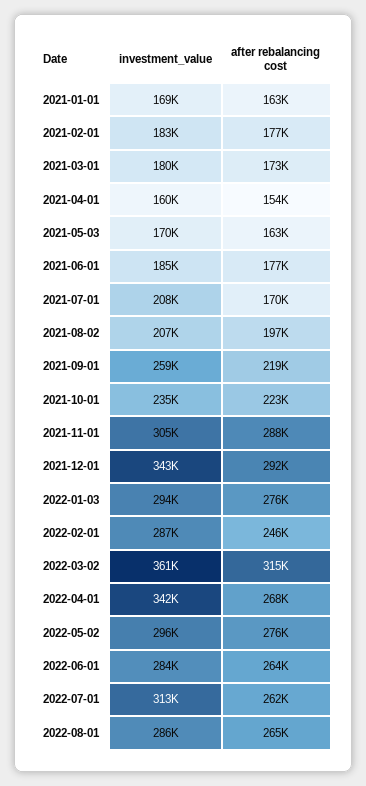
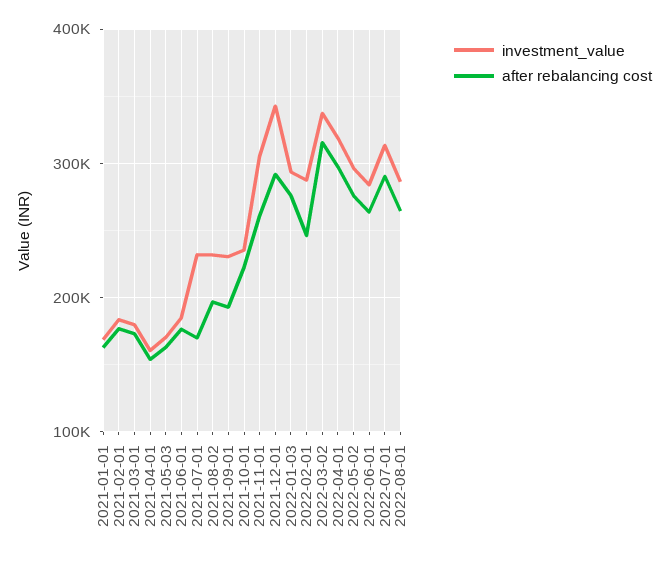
  {
    "investment_value": {
      "2021-01-01": 169000,
      "2021-02-01": 183000,
      "2021-03-01": 180000,
      "2021-04-01": 160000,
      "2021-05-03": 170000,
      "2021-06-01": 185000,
-     "2021-07-01": 208000,
+     "2021-07-01": 230000,
-     "2021-08-02": 207000,
+     "2021-08-02": 230000,
-     "2021-09-01": 259000,
+     "2021-09-01": 230000,
      "2021-10-01": 235000,
      "2021-11-01": 305000,
      "2021-12-01": 343000,
      "2022-01-03": 294000,
      "2022-02-01": 287000,
-     "2022-03-02": 361000,
+     "2022-03-02": 340000,
-     "2022-04-01": 342000,
+     "2022-04-01": 320000,
      "2022-05-02": 296000,
      "2022-06-01": 284000,
      "2022-07-01": 313000,
      "2022-08-01": 286000
    },
    "after rebalancing cost": {
      "2021-01-01": 163000,
      "2021-02-01": 177000,
      "2021-03-01": 173000,
      "2021-04-01": 154000,
      "2021-05-03": 163000,
      "2021-06-01": 177000,
      "2021-07-01": 170000,
      "2021-08-02": 197000,
-     "2021-09-01": 219000,
+     "2021-09-01": 190000,
      "2021-10-01": 223000,
-     "2021-11-01": 288000,
+     "2021-11-01": 260000,
      "2021-12-01": 292000,
      "2022-01-03": 276000,
      "2022-02-01": 246000,
      "2022-03-02": 315000,
-     "2022-04-01": 268000,
+     "2022-04-01": 300000,
      "2022-05-02": 276000,
      "2022-06-01": 264000,
-     "2022-07-01": 262000,
+     "2022-07-01": 290000,
      "2022-08-01": 265000
    }
  }

